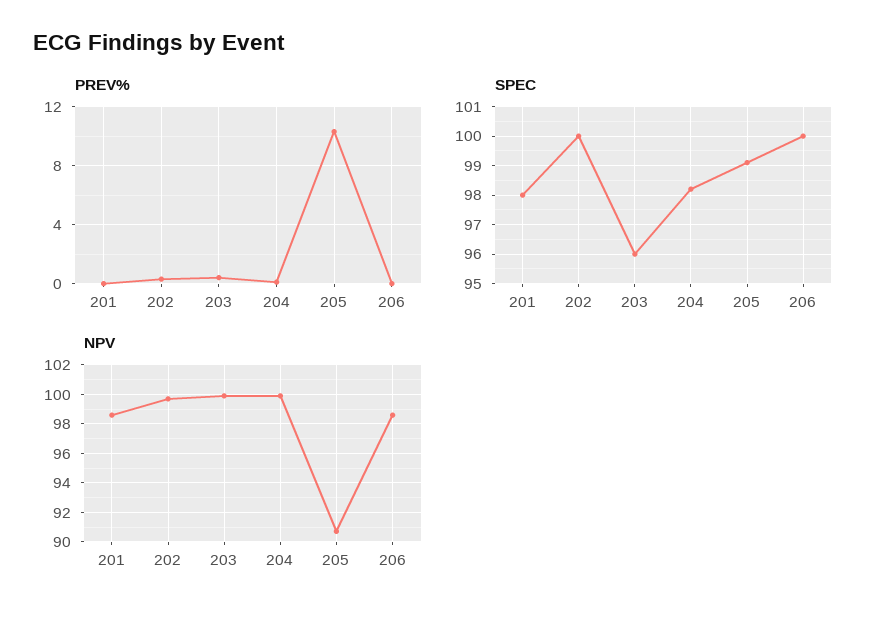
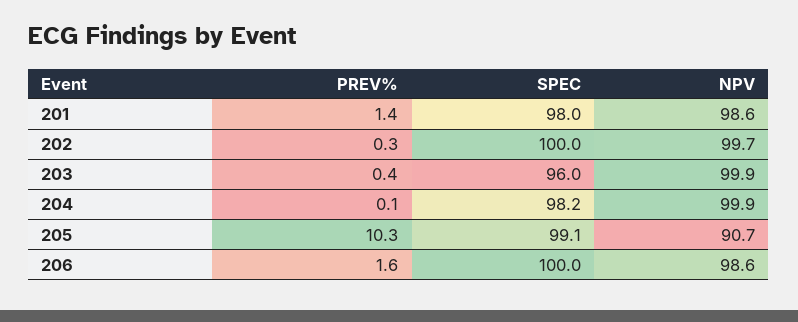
  {
    "PREV%": {
-     "201": 0,
+     "201": 1.4,
      "202": 0.3,
      "203": 0.4,
      "204": 0.1,
      "205": 10.3,
-     "206": 0
+     "206": 1.6
    },
    "SPEC": {
      "201": 98,
      "202": 100,
      "203": 96,
      "204": 98.2,
      "205": 99.1,
      "206": 100
    },
    "NPV": {
      "201": 98.6,
      "202": 99.7,
      "203": 99.9,
      "204": 99.9,
      "205": 90.7,
      "206": 98.6
    }
  }

